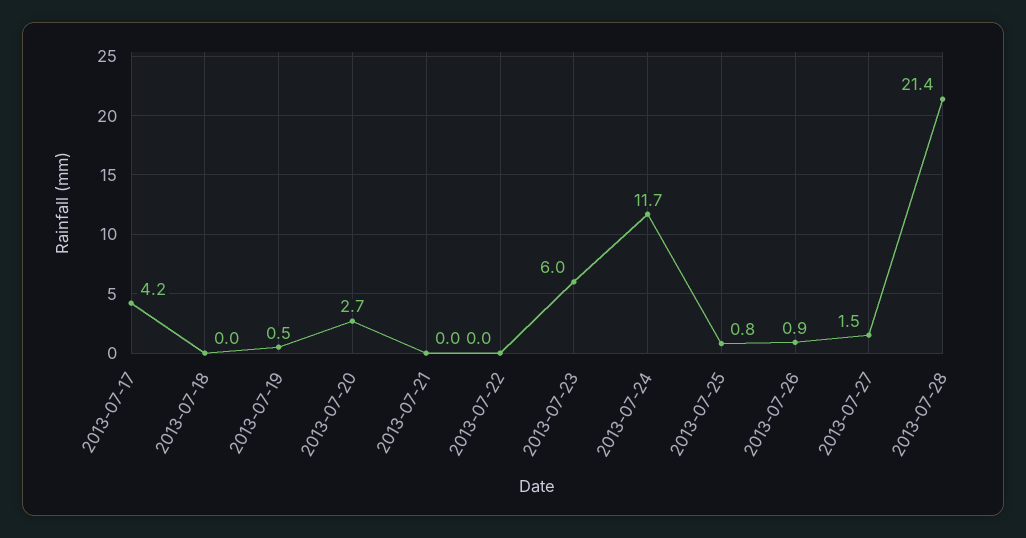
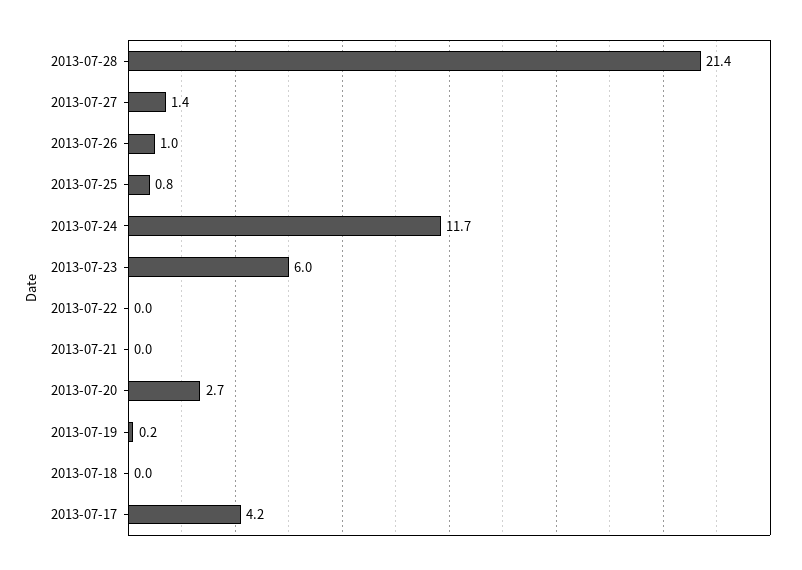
  {
    "2013-07-17": 4.2,
    "2013-07-18": 0,
-   "2013-07-19": 0.5,
+   "2013-07-19": 0.2,
    "2013-07-20": 2.7,
    "2013-07-21": 0,
    "2013-07-22": 0,
    "2013-07-23": 6,
    "2013-07-24": 11.7,
    "2013-07-25": 0.8,
-   "2013-07-26": 0.9,
+   "2013-07-26": 1,
-   "2013-07-27": 1.5,
+   "2013-07-27": 1.4,
    "2013-07-28": 21.4
  }

